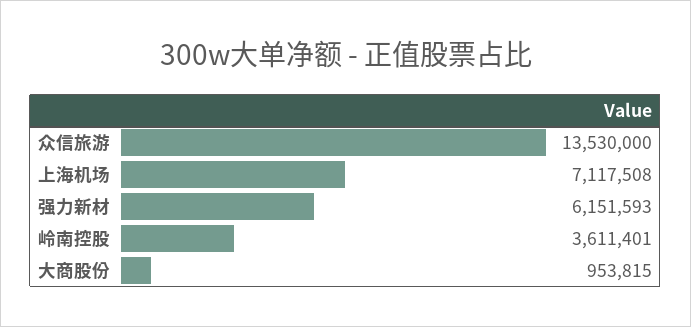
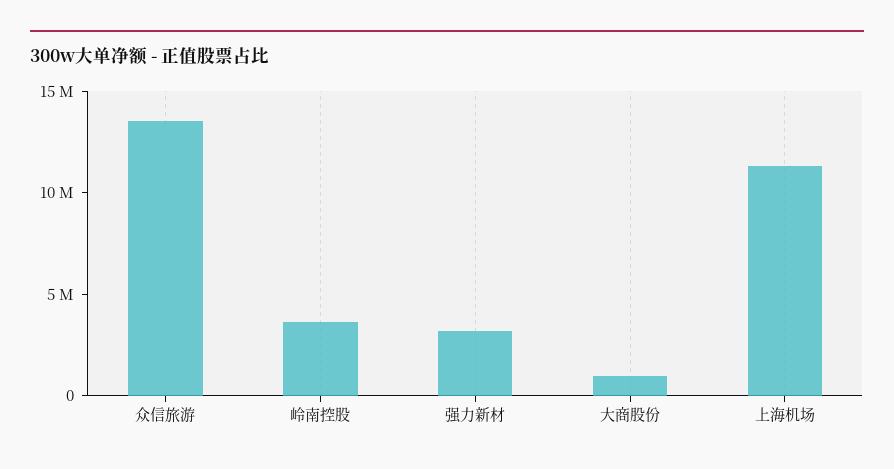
  {
    "众信旅游": 13530000,
-   "上海机场": 7117508,
+   "上海机场": 11000000,
-   "强力新材": 6151593,
+   "强力新材": 3000000,
    "岭南控股": 3611401,
    "大商股份": 953815
  }

